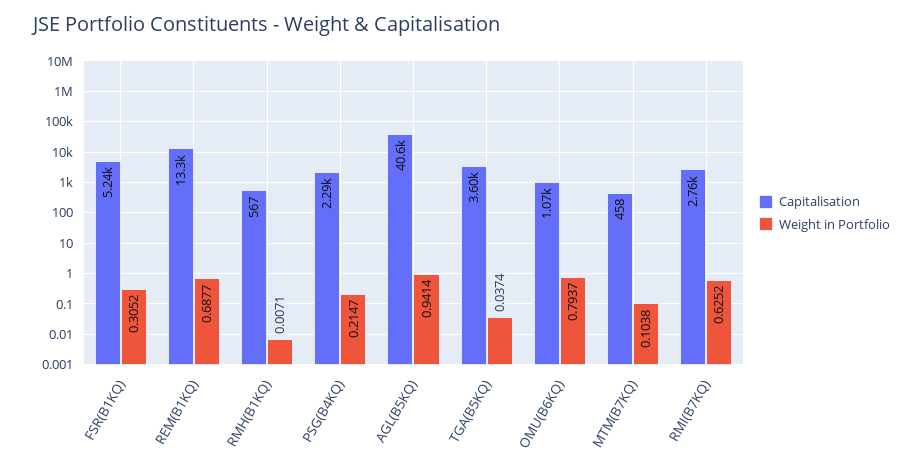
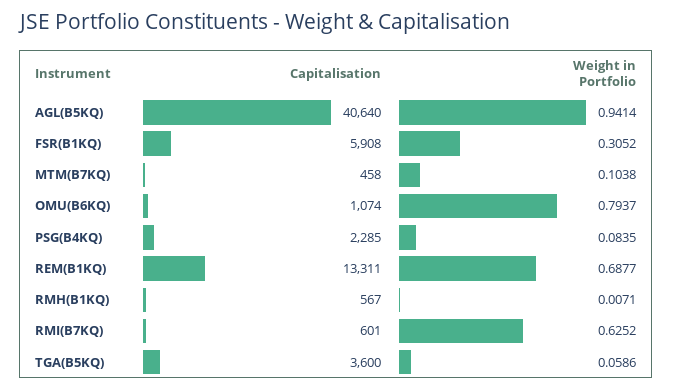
  {
    "Capitalisation": {
-     "FSR(B1KQ)": 5240,
+     "FSR(B1KQ)": 5908,
      "REM(B1KQ)": 13311,
      "RMH(B1KQ)": 567,
      "PSG(B4KQ)": 2285,
      "AGL(B5KQ)": 40640,
      "TGA(B5KQ)": 3600,
      "OMU(B6KQ)": 1074,
      "MTM(B7KQ)": 458,
-     "RMI(B7KQ)": 2760
+     "RMI(B7KQ)": 601
    },
    "Weight in Portfolio": {
      "FSR(B1KQ)": 0.3052,
      "REM(B1KQ)": 0.6877,
      "RMH(B1KQ)": 0.0071,
-     "PSG(B4KQ)": 0.2147,
+     "PSG(B4KQ)": 0.0835,
      "AGL(B5KQ)": 0.9414,
-     "TGA(B5KQ)": 0.0374,
+     "TGA(B5KQ)": 0.0586,
      "OMU(B6KQ)": 0.7937,
      "MTM(B7KQ)": 0.1038,
      "RMI(B7KQ)": 0.6252
    }
  }

